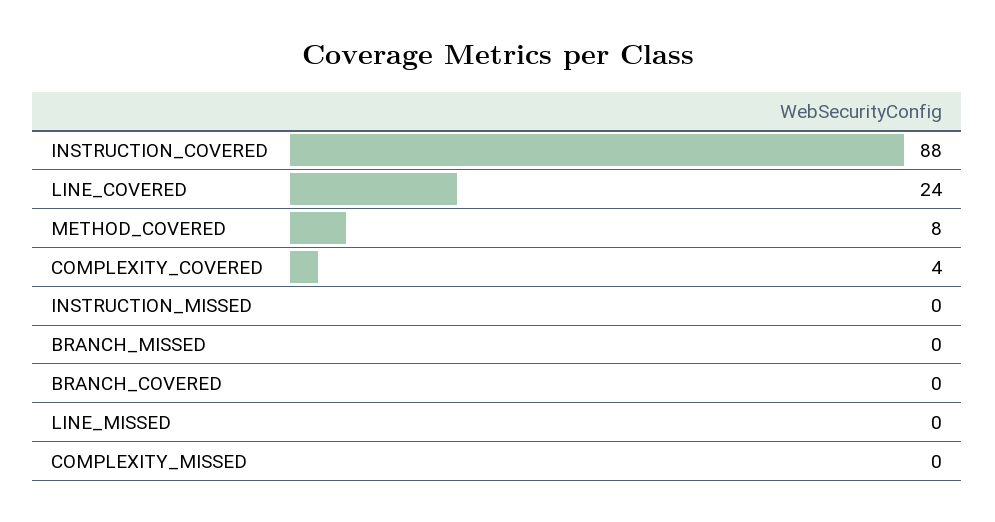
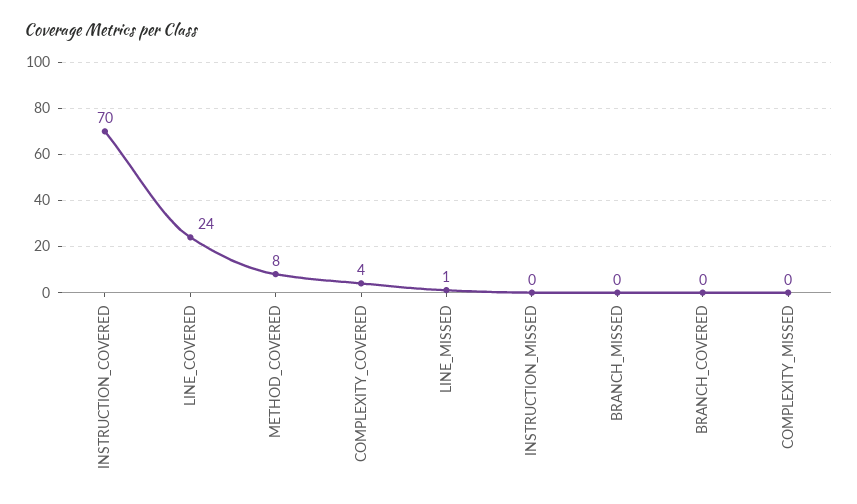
  {
-   "INSTRUCTION_COVERED": 88,
+   "INSTRUCTION_COVERED": 70,
    "LINE_COVERED": 24,
    "METHOD_COVERED": 8,
    "COMPLEXITY_COVERED": 4,
    "INSTRUCTION_MISSED": 0,
    "BRANCH_MISSED": 0,
    "BRANCH_COVERED": 0,
-   "LINE_MISSED": 0,
+   "LINE_MISSED": 1,
    "COMPLEXITY_MISSED": 0
  }

